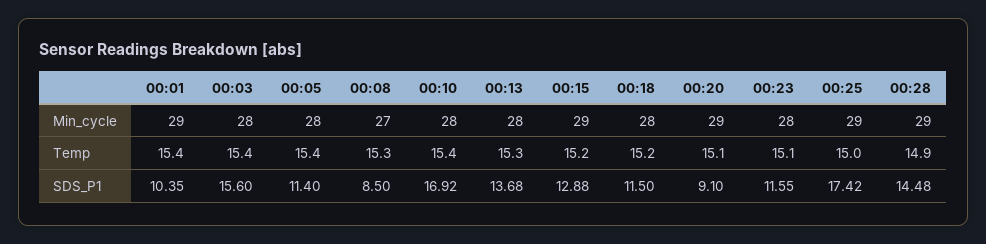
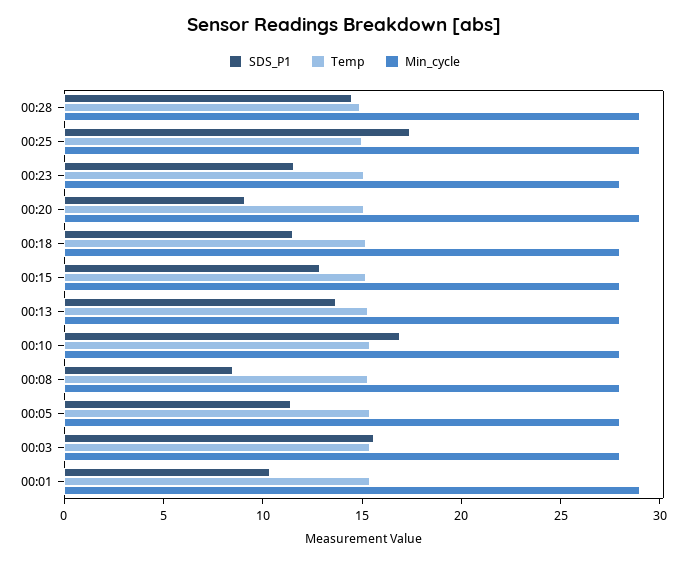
  {
    "Min_cycle": {
      "00:01": 29,
      "00:03": 28,
      "00:05": 28,
-     "00:08": 27,
+     "00:08": 28,
      "00:10": 28,
      "00:13": 28,
-     "00:15": 29,
+     "00:15": 28,
      "00:18": 28,
      "00:20": 29,
      "00:23": 28,
      "00:25": 29,
      "00:28": 29
    },
    "Temp": {
      "00:01": 15.4,
      "00:03": 15.4,
      "00:05": 15.4,
      "00:08": 15.3,
      "00:10": 15.4,
      "00:13": 15.3,
      "00:15": 15.2,
      "00:18": 15.2,
      "00:20": 15.1,
      "00:23": 15.1,
      "00:25": 15,
      "00:28": 14.9
    },
    "SDS_P1": {
      "00:01": 10.35,
      "00:03": 15.6,
      "00:05": 11.4,
      "00:08": 8.5,
      "00:10": 16.92,
      "00:13": 13.68,
      "00:15": 12.88,
      "00:18": 11.5,
      "00:20": 9.1,
      "00:23": 11.55,
      "00:25": 17.42,
      "00:28": 14.48
    }
  }

